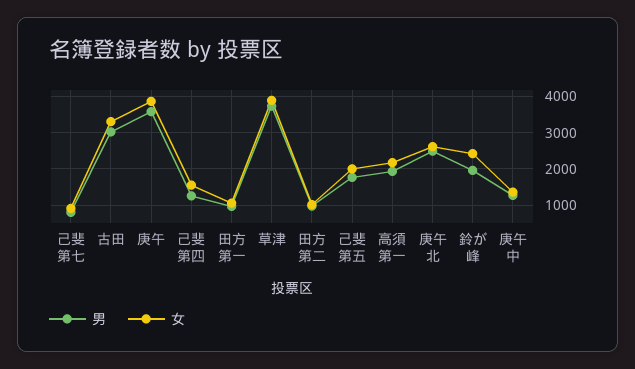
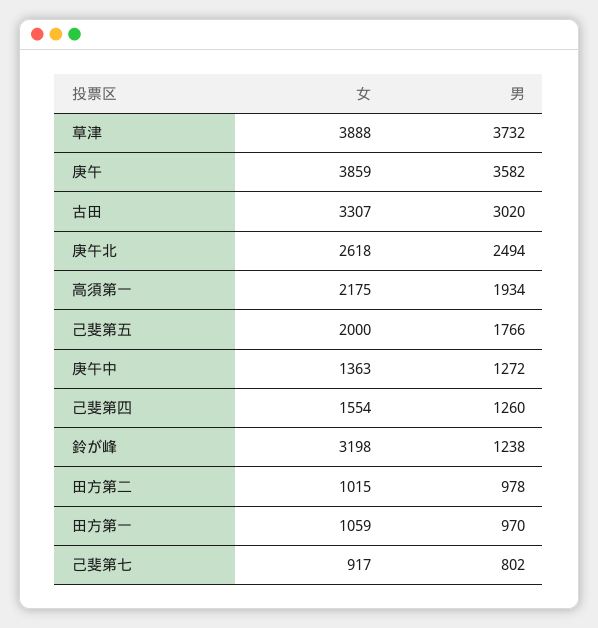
  {
    "男": {
      "己斐第七": 802,
      "古田": 3020,
      "庚午": 3582,
      "己斐第四": 1260,
      "田方第一": 970,
      "草津": 3732,
      "田方第二": 978,
      "己斐第五": 1766,
      "高須第一": 1934,
      "庚午北": 2494,
-     "鈴が峰": 2000,
+     "鈴が峰": 1238,
      "庚午中": 1272
    },
    "女": {
      "己斐第七": 917,
      "古田": 3307,
      "庚午": 3859,
      "己斐第四": 1554,
      "田方第一": 1059,
      "草津": 3888,
      "田方第二": 1015,
      "己斐第五": 2000,
      "高須第一": 2175,
      "庚午北": 2618,
-     "鈴が峰": 2400,
+     "鈴が峰": 3198,
      "庚午中": 1363
    }
  }

